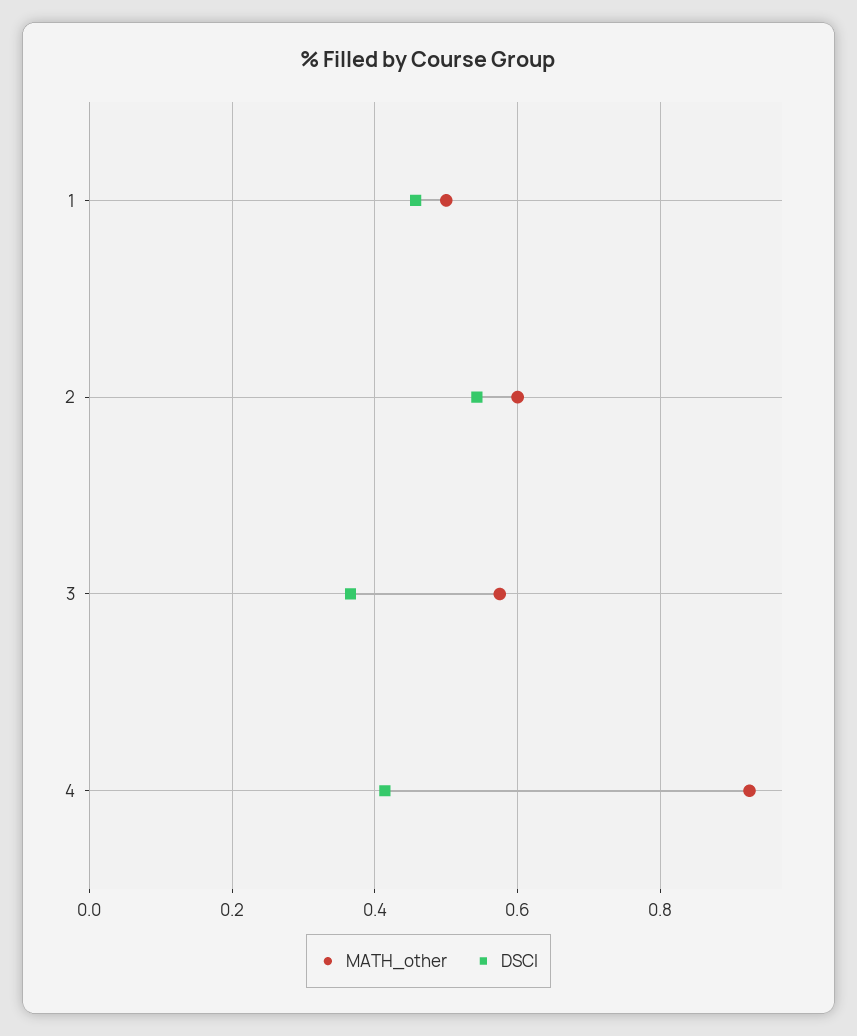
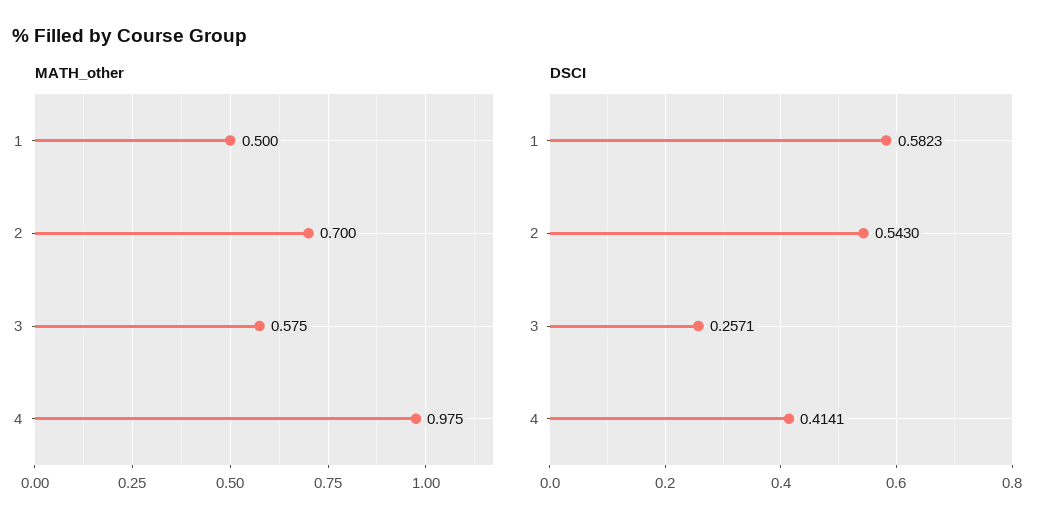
  {
    "MATH_other": {
      "1": 0.5,
-     "2": 0.6,
+     "2": 0.7,
      "3": 0.575,
-     "4": 0.92
+     "4": 0.975
    },
    "DSCI": {
-     "1": 0.46,
+     "1": 0.5823,
      "2": 0.543,
-     "3": 0.36,
+     "3": 0.2571,
      "4": 0.4141
    }
  }

